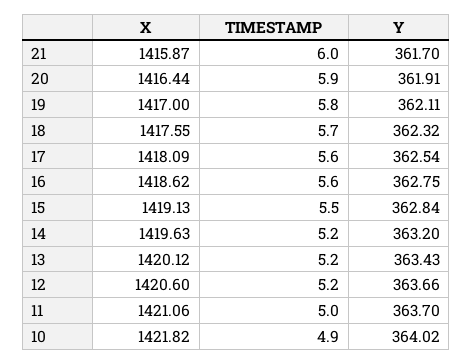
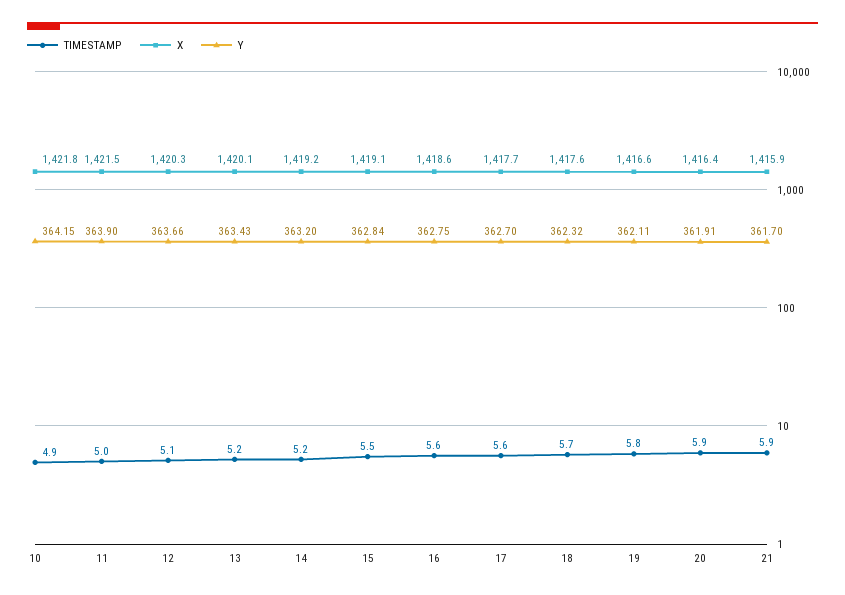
  {
    "X": {
      "21": 1415.87,
      "20": 1416.44,
-     "19": 1417,
+     "19": 1416.6,
      "18": 1417.55,
-     "17": 1418.09,
+     "17": 1417.7,
      "16": 1418.62,
      "15": 1419.13,
-     "14": 1419.63,
+     "14": 1419.2,
      "13": 1420.12,
-     "12": 1420.6,
+     "12": 1420.3,
-     "11": 1421.06,
+     "11": 1421.5,
      "10": 1421.82
    },
    "TIMESTAMP": {
-     "21": 6,
+     "21": 5.9,
      "20": 5.9,
      "19": 5.8,
      "18": 5.7,
      "17": 5.6,
      "16": 5.6,
      "15": 5.5,
      "14": 5.2,
      "13": 5.2,
-     "12": 5.2,
+     "12": 5.1,
      "11": 5,
      "10": 4.9
    },
    "Y": {
      "21": 361.7,
      "20": 361.91,
      "19": 362.11,
      "18": 362.32,
-     "17": 362.54,
+     "17": 362.7,
      "16": 362.75,
      "15": 362.84,
      "14": 363.2,
      "13": 363.43,
      "12": 363.66,
-     "11": 363.7,
+     "11": 363.9,
-     "10": 364.02
+     "10": 364.15
    }
  }

